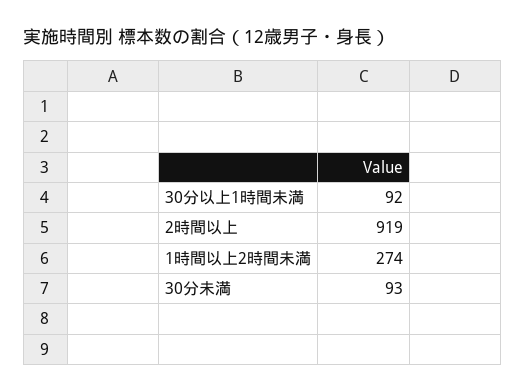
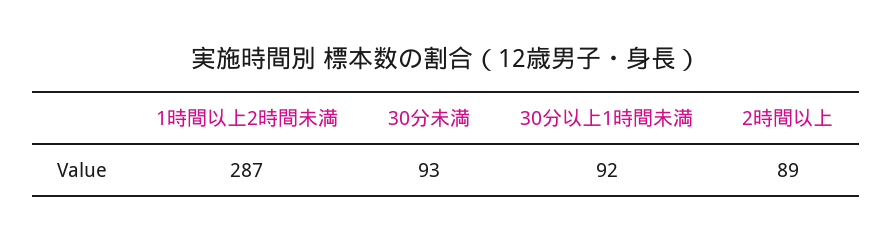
  {
    "30分以上1時間未満": 92,
-   "2時間以上": 919,
+   "2時間以上": 89,
-   "1時間以上2時間未満": 274,
+   "1時間以上2時間未満": 287,
    "30分未満": 93
  }

